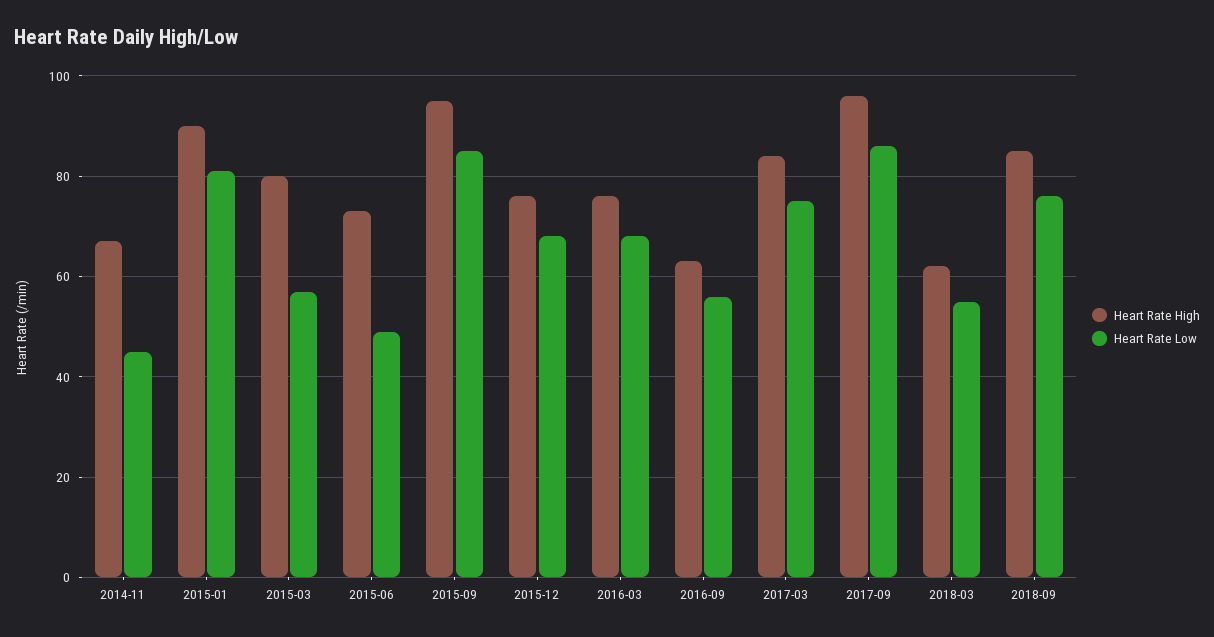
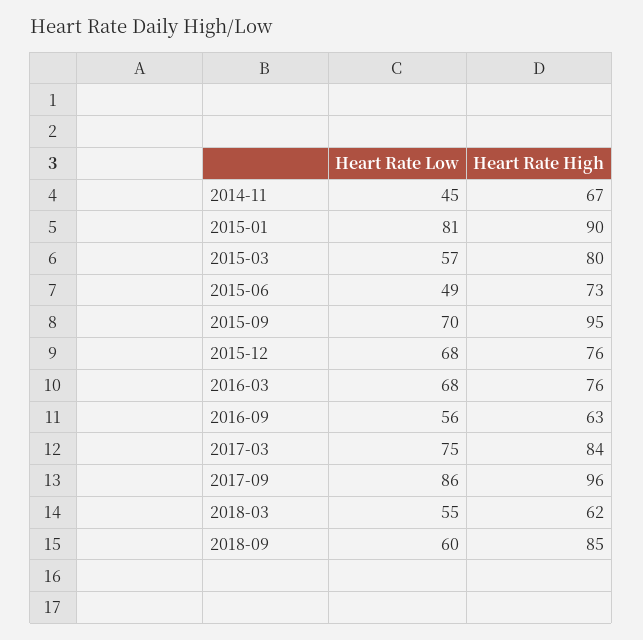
  {
    "Heart Rate High": {
      "2014-11": 67,
      "2015-01": 90,
      "2015-03": 80,
      "2015-06": 73,
      "2015-09": 95,
      "2015-12": 76,
      "2016-03": 76,
      "2016-09": 63,
      "2017-03": 84,
      "2017-09": 96,
      "2018-03": 62,
      "2018-09": 85
    },
    "Heart Rate Low": {
      "2014-11": 45,
      "2015-01": 81,
      "2015-03": 57,
      "2015-06": 49,
-     "2015-09": 85,
+     "2015-09": 70,
      "2015-12": 68,
      "2016-03": 68,
      "2016-09": 56,
      "2017-03": 75,
      "2017-09": 86,
      "2018-03": 55,
-     "2018-09": 75
+     "2018-09": 60
    }
  }

